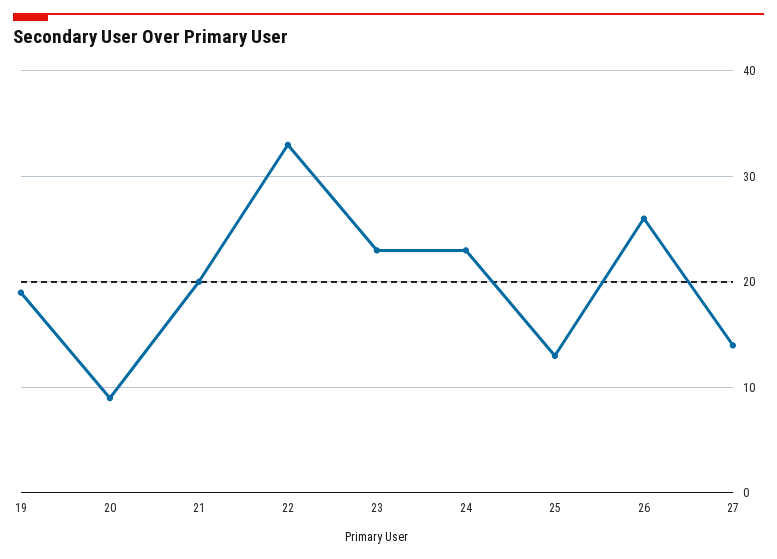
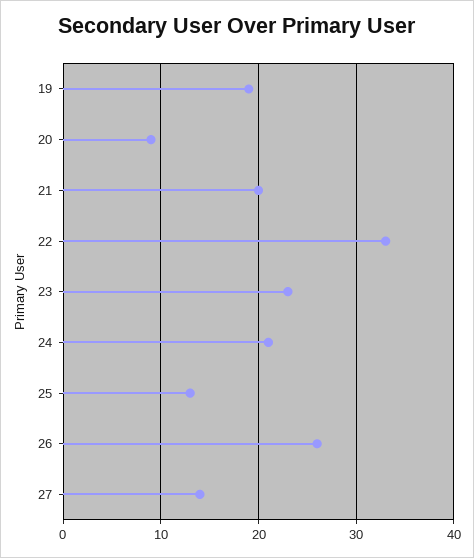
  {
    "19": 19,
    "20": 9,
    "21": 20,
    "22": 33,
    "23": 23,
-   "24": 23,
+   "24": 21,
    "25": 13,
    "26": 26,
    "27": 14
  }

